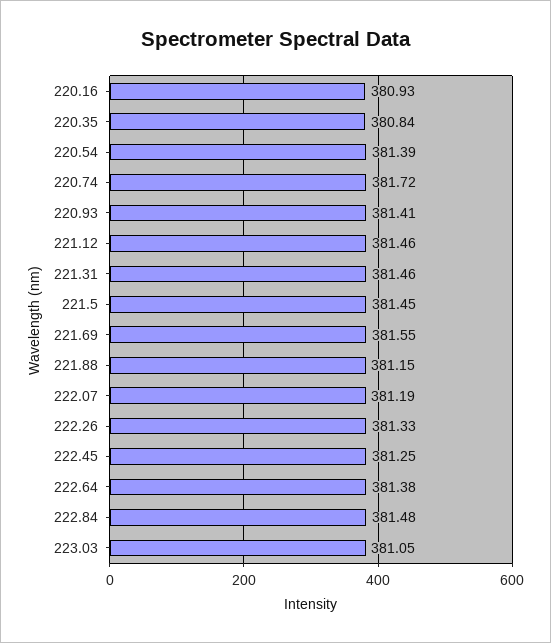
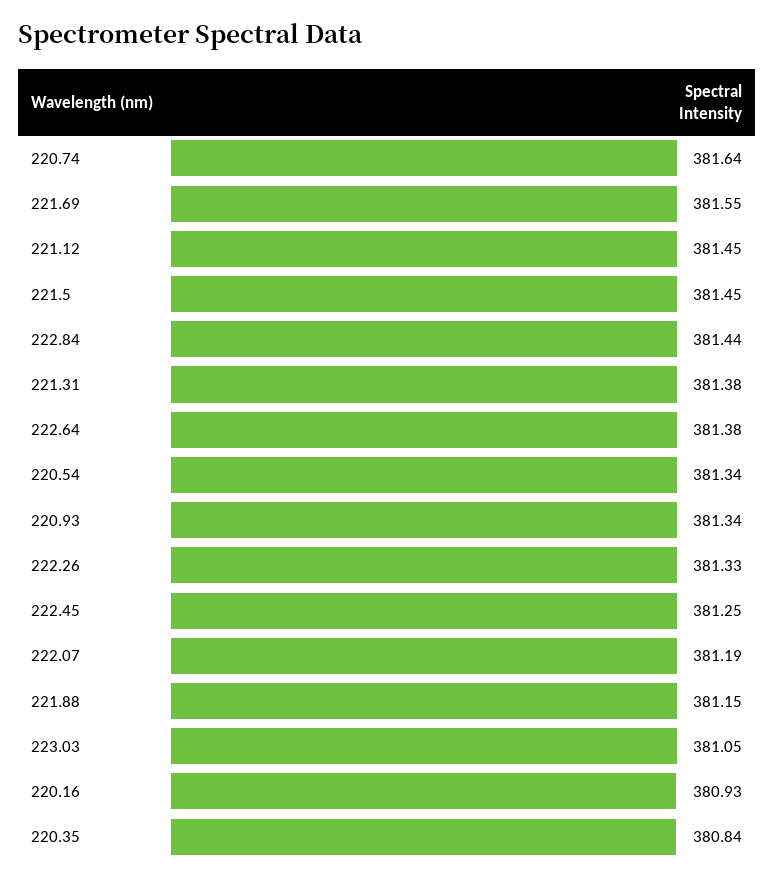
  {
    "220.16": 380.93,
    "220.35": 380.84,
-   "220.54": 381.39,
+   "220.54": 381.34,
-   "220.74": 381.72,
+   "220.74": 381.64,
-   "220.93": 381.41,
+   "220.93": 381.34,
-   "221.12": 381.46,
+   "221.12": 381.45,
-   "221.31": 381.46,
+   "221.31": 381.38,
    "221.5": 381.45,
    "221.69": 381.55,
    "221.88": 381.15,
    "222.07": 381.19,
    "222.26": 381.33,
    "222.45": 381.25,
    "222.64": 381.38,
-   "222.84": 381.48,
+   "222.84": 381.44,
    "223.03": 381.05
  }

